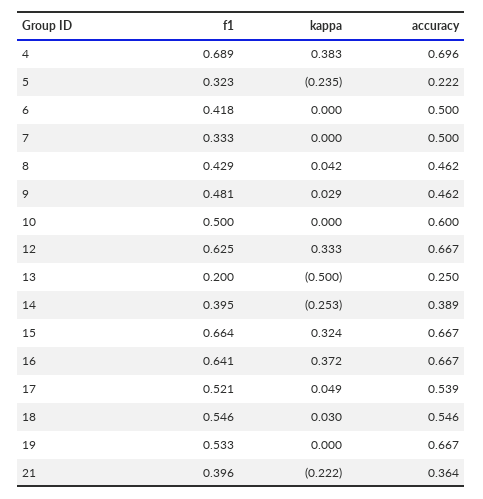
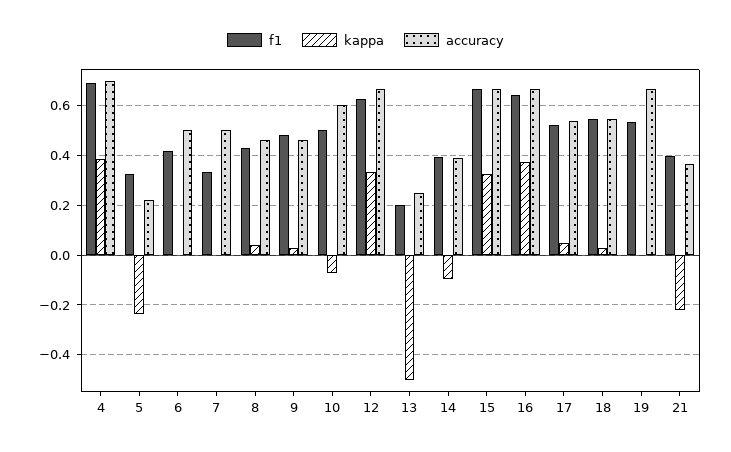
  {
    "f1": {
      "4": 0.689,
      "5": 0.323,
      "6": 0.418,
      "7": 0.333,
      "8": 0.429,
      "9": 0.481,
      "10": 0.5,
      "12": 0.625,
      "13": 0.2,
      "14": 0.395,
      "15": 0.664,
      "16": 0.641,
      "17": 0.521,
      "18": 0.546,
      "19": 0.533,
      "21": 0.396
    },
    "kappa": {
      "4": 0.383,
      "5": -0.235,
      "6": 0,
      "7": 0,
      "8": 0.042,
      "9": 0.029,
-     "10": 0,
+     "10": -0.075,
      "12": 0.333,
      "13": -0.5,
-     "14": -0.253,
+     "14": -0.1,
      "15": 0.324,
      "16": 0.372,
      "17": 0.049,
      "18": 0.03,
      "19": 0,
      "21": -0.222
    },
    "accuracy": {
      "4": 0.696,
      "5": 0.222,
      "6": 0.5,
      "7": 0.5,
      "8": 0.462,
      "9": 0.462,
      "10": 0.6,
      "12": 0.667,
      "13": 0.25,
      "14": 0.389,
      "15": 0.667,
      "16": 0.667,
      "17": 0.539,
      "18": 0.546,
      "19": 0.667,
      "21": 0.364
    }
  }

